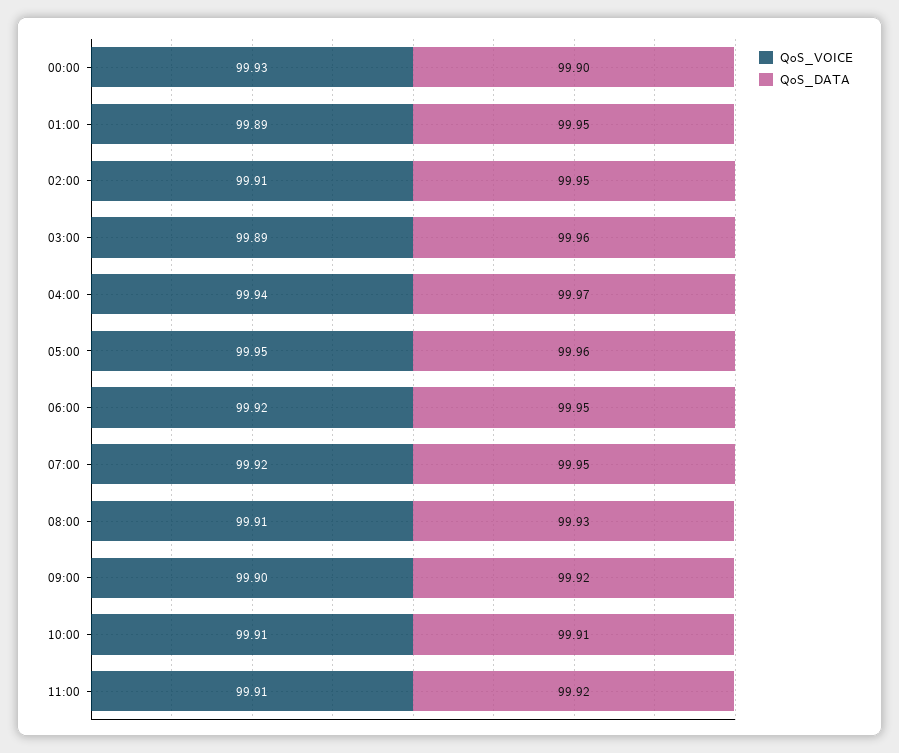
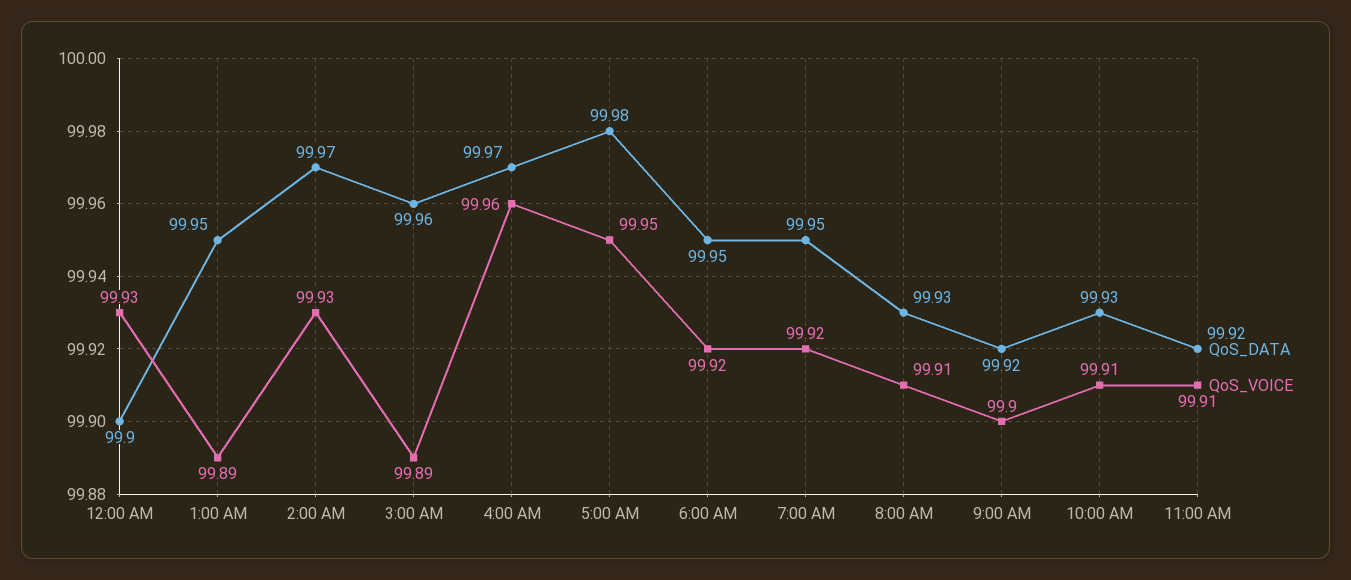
  {
    "QoS_VOICE": {
      "00:00": 99.93,
      "01:00": 99.89,
-     "02:00": 99.91,
+     "02:00": 99.93,
      "03:00": 99.89,
-     "04:00": 99.94,
+     "04:00": 99.96,
      "05:00": 99.95,
      "06:00": 99.92,
      "07:00": 99.92,
      "08:00": 99.91,
      "09:00": 99.9,
      "10:00": 99.91,
      "11:00": 99.91
    },
    "QoS_DATA": {
      "00:00": 99.9,
      "01:00": 99.95,
-     "02:00": 99.95,
+     "02:00": 99.97,
      "03:00": 99.96,
      "04:00": 99.97,
-     "05:00": 99.96,
+     "05:00": 99.98,
      "06:00": 99.95,
      "07:00": 99.95,
      "08:00": 99.93,
      "09:00": 99.92,
-     "10:00": 99.91,
+     "10:00": 99.93,
      "11:00": 99.92
    }
  }

